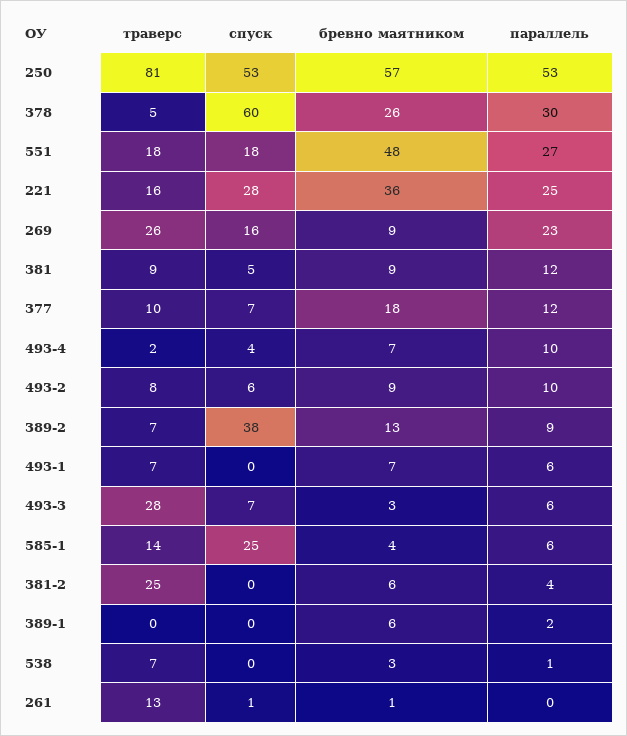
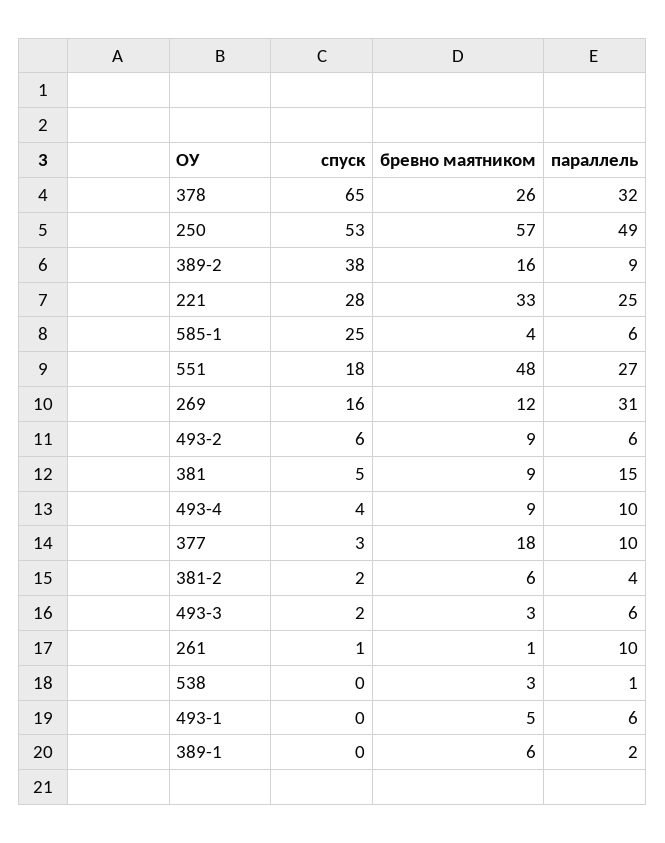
  {
-   "траверс": {
-     "250": 81,
-     "378": 5,
-     "551": 18,
-     "221": 16,
-     "269": 26,
-     "381": 9,
-     "377": 10,
-     "493-4": 2,
-     "493-2": 8,
-     "389-2": 7,
-     "493-1": 7,
-     "493-3": 28,
-     "585-1": 14,
-     "381-2": 25,
-     "389-1": 0,
-     "538": 7,
-     "261": 13
-   },
    "спуск": {
      "250": 53,
-     "378": 60,
+     "378": 65,
      "551": 18,
      "221": 28,
      "269": 16,
      "381": 5,
-     "377": 7,
+     "377": 3,
      "493-4": 4,
      "493-2": 6,
      "389-2": 38,
      "493-1": 0,
-     "493-3": 7,
+     "493-3": 2,
      "585-1": 25,
-     "381-2": 0,
+     "381-2": 2,
      "389-1": 0,
      "538": 0,
      "261": 1
    },
    "бревно маятником": {
      "250": 57,
      "378": 26,
      "551": 48,
-     "221": 36,
+     "221": 33,
-     "269": 9,
+     "269": 12,
      "381": 9,
      "377": 18,
-     "493-4": 7,
+     "493-4": 9,
      "493-2": 9,
-     "389-2": 13,
+     "389-2": 16,
-     "493-1": 7,
+     "493-1": 5,
      "493-3": 3,
      "585-1": 4,
      "381-2": 6,
      "389-1": 6,
      "538": 3,
      "261": 1
    },
    "параллель": {
-     "250": 53,
+     "250": 49,
-     "378": 30,
+     "378": 32,
      "551": 27,
      "221": 25,
-     "269": 23,
+     "269": 31,
-     "381": 12,
+     "381": 15,
-     "377": 12,
+     "377": 10,
      "493-4": 10,
-     "493-2": 10,
+     "493-2": 6,
      "389-2": 9,
      "493-1": 6,
      "493-3": 6,
      "585-1": 6,
      "381-2": 4,
      "389-1": 2,
      "538": 1,
-     "261": 0
+     "261": 10
    }
  }

